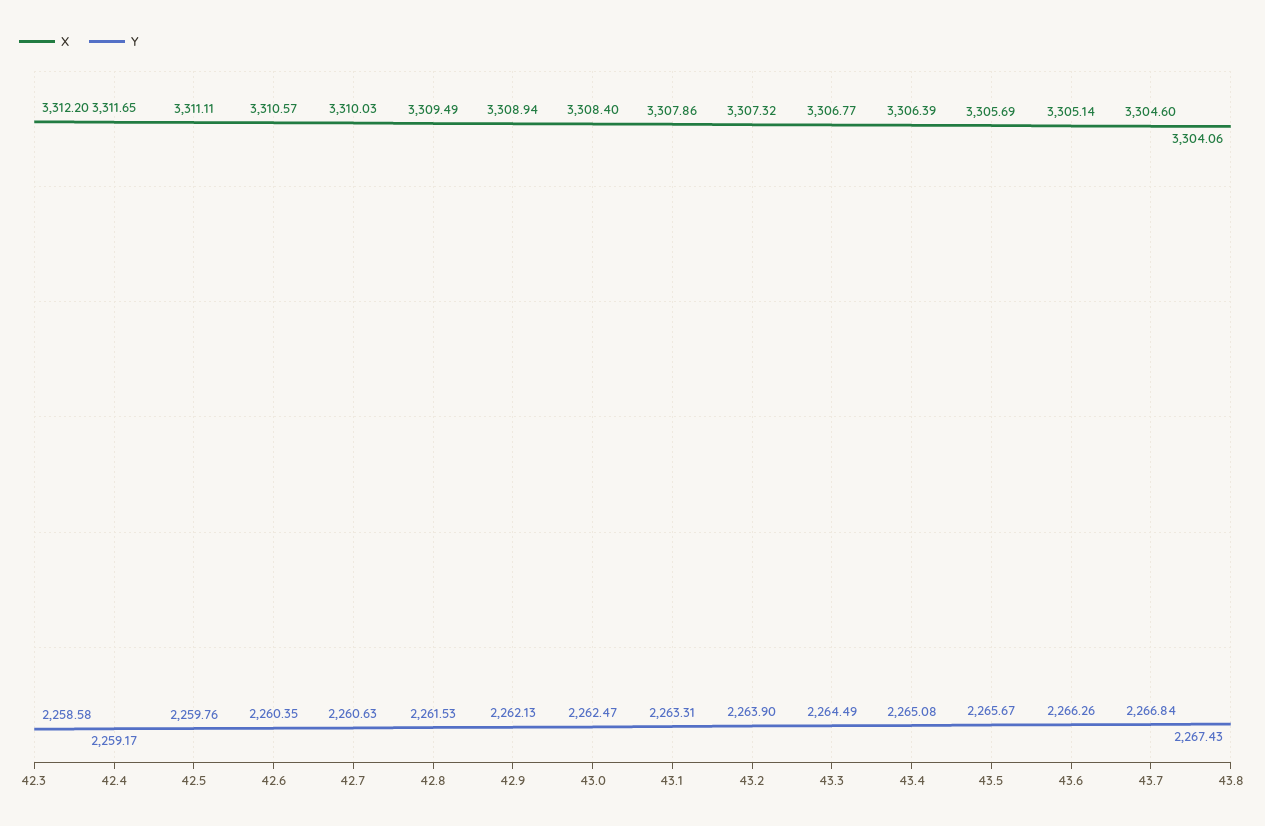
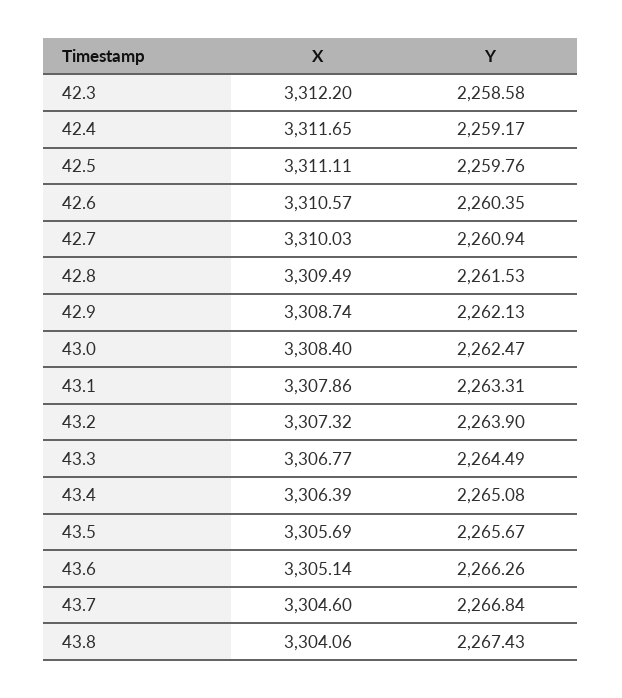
  {
    "X": {
      "42.3": 3312.2,
      "42.4": 3311.65,
      "42.5": 3311.11,
      "42.6": 3310.57,
      "42.7": 3310.03,
      "42.8": 3309.49,
-     "42.9": 3308.94,
+     "42.9": 3308.74,
      "43.0": 3308.4,
      "43.1": 3307.86,
      "43.2": 3307.32,
      "43.3": 3306.77,
      "43.4": 3306.39,
      "43.5": 3305.69,
      "43.6": 3305.14,
      "43.7": 3304.6,
      "43.8": 3304.06
    },
    "Y": {
      "42.3": 2258.58,
      "42.4": 2259.17,
      "42.5": 2259.76,
      "42.6": 2260.35,
-     "42.7": 2260.63,
+     "42.7": 2260.94,
      "42.8": 2261.53,
      "42.9": 2262.13,
      "43.0": 2262.47,
      "43.1": 2263.31,
      "43.2": 2263.9,
      "43.3": 2264.49,
      "43.4": 2265.08,
      "43.5": 2265.67,
      "43.6": 2266.26,
      "43.7": 2266.84,
      "43.8": 2267.43
    }
  }

